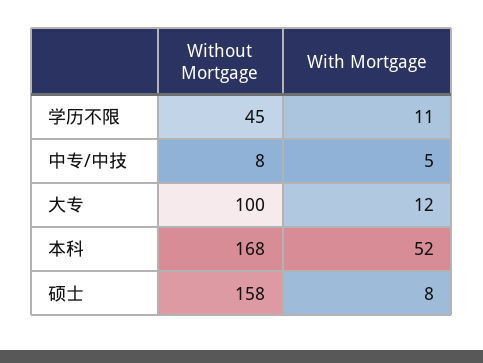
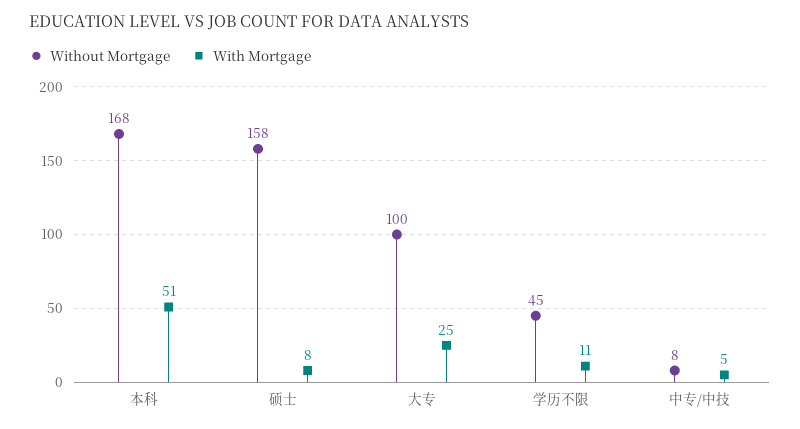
  {
    "Without Mortgage": {
      "学历不限": 45,
      "中专/中技": 8,
      "大专": 100,
      "本科": 168,
      "硕士": 158
    },
    "With Mortgage": {
      "学历不限": 11,
      "中专/中技": 5,
-     "大专": 12,
+     "大专": 25,
-     "本科": 52,
+     "本科": 51,
      "硕士": 8
    }
  }

